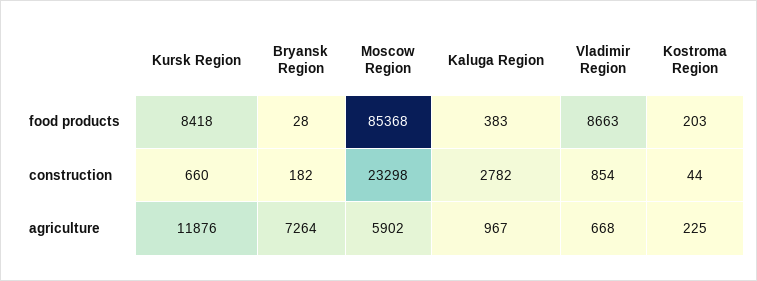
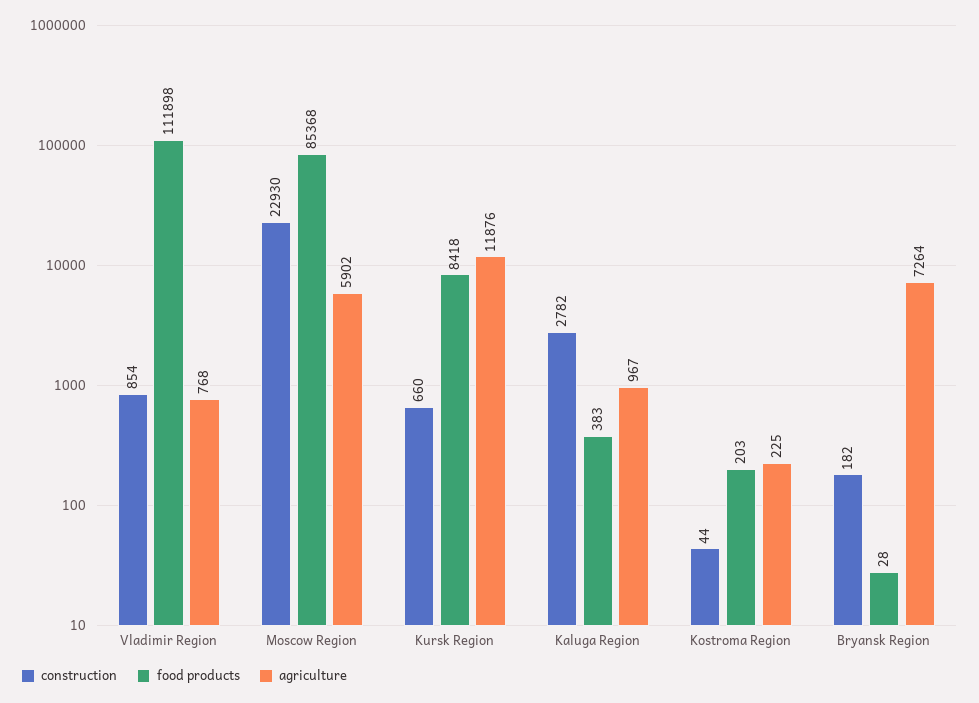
  {
    "food products": {
      "Kursk Region": 8418,
      "Bryansk Region": 28,
      "Moscow Region": 85368,
      "Kaluga Region": 383,
-     "Vladimir Region": 8663,
+     "Vladimir Region": 111898,
      "Kostroma Region": 203
    },
    "construction": {
      "Kursk Region": 660,
      "Bryansk Region": 182,
-     "Moscow Region": 23298,
+     "Moscow Region": 22930,
      "Kaluga Region": 2782,
      "Vladimir Region": 854,
      "Kostroma Region": 44
    },
    "agriculture": {
      "Kursk Region": 11876,
      "Bryansk Region": 7264,
      "Moscow Region": 5902,
      "Kaluga Region": 967,
-     "Vladimir Region": 668,
+     "Vladimir Region": 768,
      "Kostroma Region": 225
    }
  }

